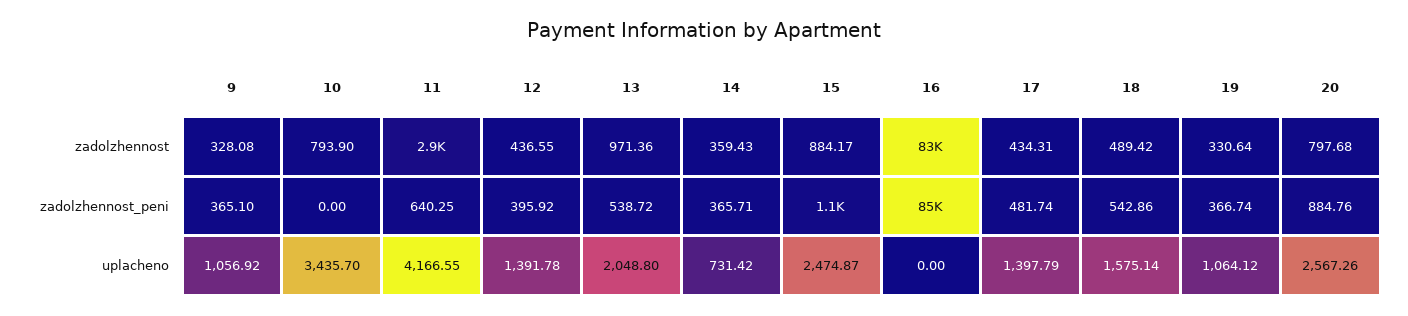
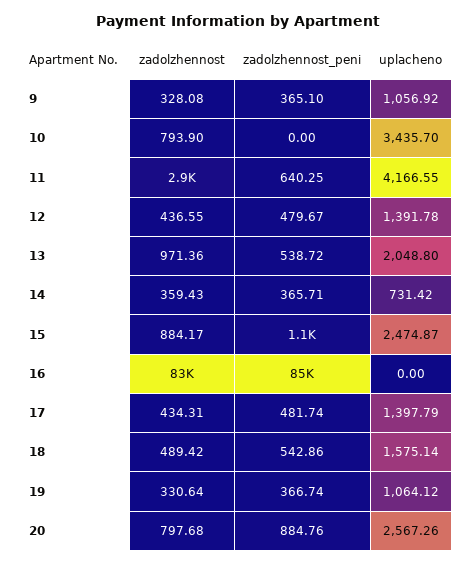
  {
    "9": {
      "zadolzhennost": 328.08,
      "zadolzhennost_peni": 365.1,
      "uplacheno": 1056.92
    },
    "10": {
      "zadolzhennost": 793.9,
      "zadolzhennost_peni": 0,
      "uplacheno": 3435.7
    },
    "11": {
      "zadolzhennost": 2900,
      "zadolzhennost_peni": 640.25,
      "uplacheno": 4166.55
    },
    "12": {
      "zadolzhennost": 436.55,
-     "zadolzhennost_peni": 395.92,
+     "zadolzhennost_peni": 479.67,
      "uplacheno": 1391.78
    },
    "13": {
      "zadolzhennost": 971.36,
      "zadolzhennost_peni": 538.72,
      "uplacheno": 2048.8
    },
    "14": {
      "zadolzhennost": 359.43,
      "zadolzhennost_peni": 365.71,
      "uplacheno": 731.42
    },
    "15": {
      "zadolzhennost": 884.17,
      "zadolzhennost_peni": 1100,
      "uplacheno": 2474.87
    },
    "16": {
      "zadolzhennost": 83000,
      "zadolzhennost_peni": 85000,
      "uplacheno": 0
    },
    "17": {
      "zadolzhennost": 434.31,
      "zadolzhennost_peni": 481.74,
      "uplacheno": 1397.79
    },
    "18": {
      "zadolzhennost": 489.42,
      "zadolzhennost_peni": 542.86,
      "uplacheno": 1575.14
    },
    "19": {
      "zadolzhennost": 330.64,
      "zadolzhennost_peni": 366.74,
      "uplacheno": 1064.12
    },
    "20": {
      "zadolzhennost": 797.68,
      "zadolzhennost_peni": 884.76,
      "uplacheno": 2567.26
    }
  }

